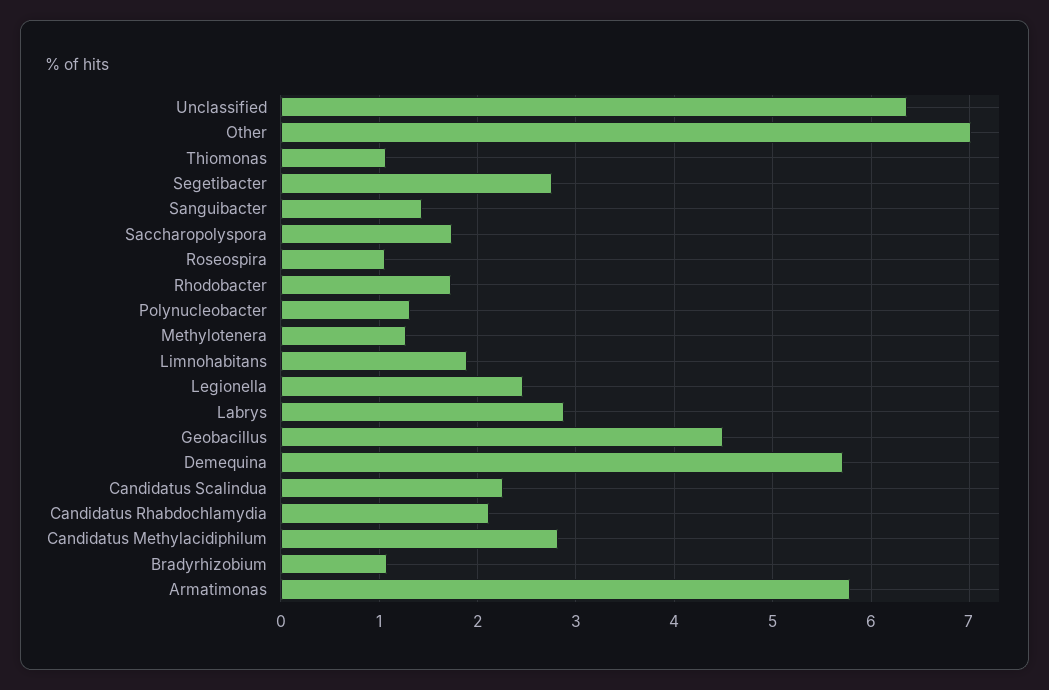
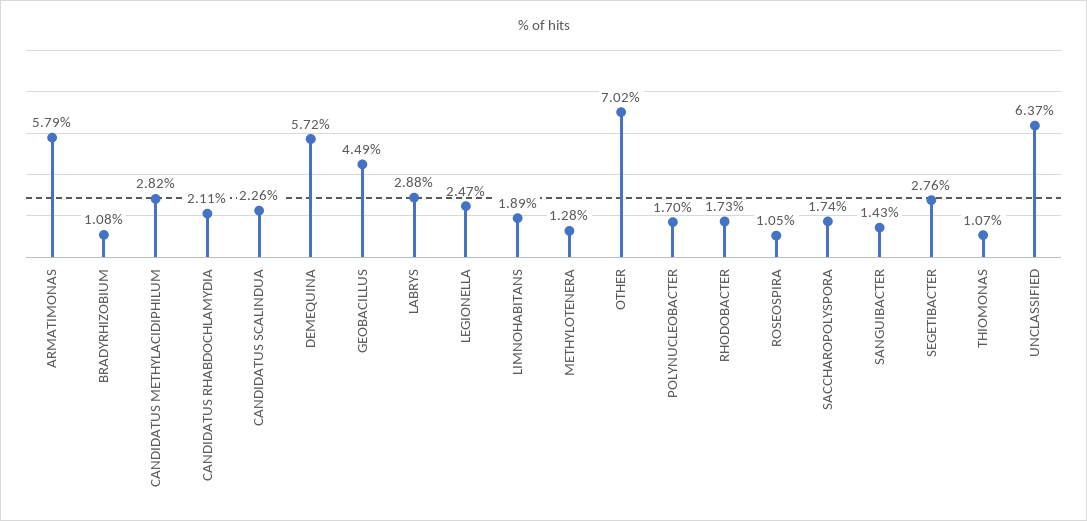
  {
    "Unclassified": 6.37,
    "Other": 7.02,
    "Thiomonas": 1.07,
    "Segetibacter": 2.76,
    "Sanguibacter": 1.43,
    "Saccharopolyspora": 1.74,
    "Roseospira": 1.05,
    "Rhodobacter": 1.73,
-   "Polynucleobacter": 1.3,
+   "Polynucleobacter": 1.7,
    "Methylotenera": 1.28,
    "Limnohabitans": 1.89,
    "Legionella": 2.47,
    "Labrys": 2.88,
    "Geobacillus": 4.49,
    "Demequina": 5.72,
    "Candidatus Scalindua": 2.26,
    "Candidatus Rhabdochlamydia": 2.11,
    "Candidatus Methylacidiphilum": 2.82,
    "Bradyrhizobium": 1.08,
    "Armatimonas": 5.79
  }

